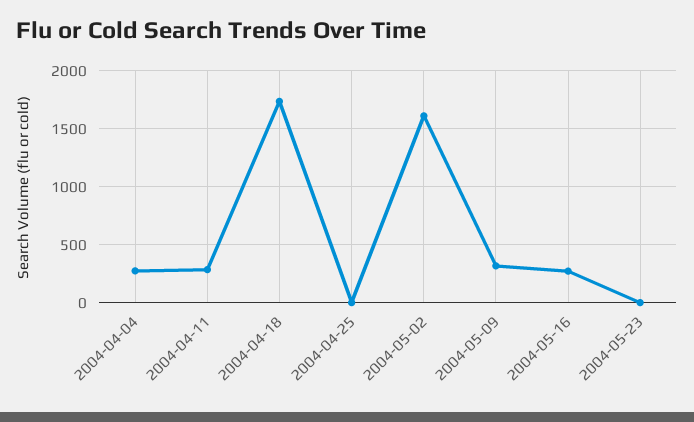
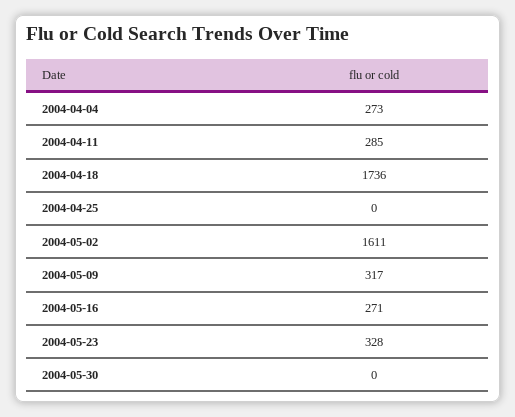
  {
    "2004-04-04": 273,
    "2004-04-11": 285,
    "2004-04-18": 1736,
    "2004-04-25": 0,
    "2004-05-02": 1611,
    "2004-05-09": 317,
    "2004-05-16": 271,
-   "2004-05-23": 0
+   "2004-05-23": 328,
+   "2004-05-30": 0
  }

